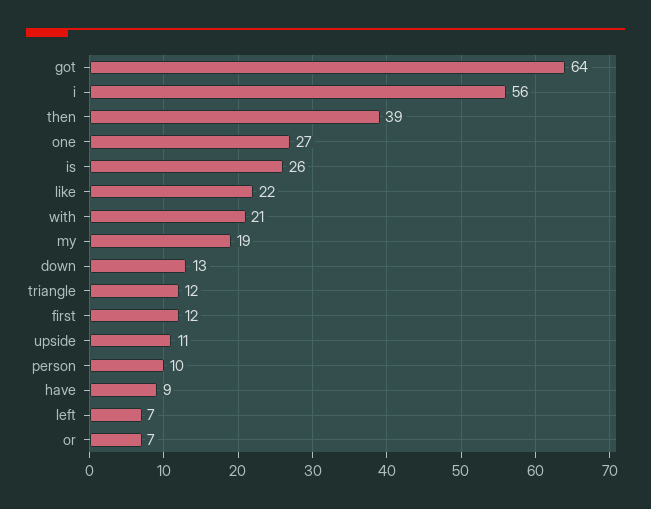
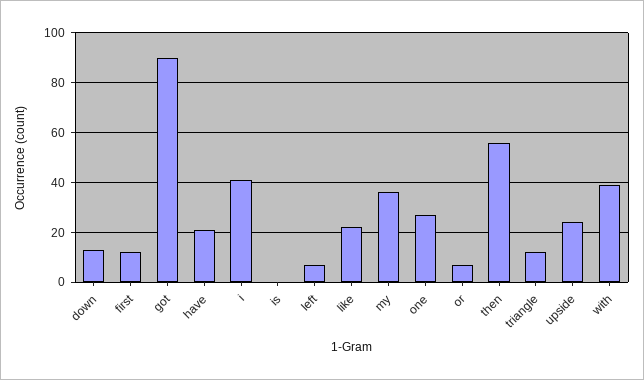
  {
-   "got": 64,
+   "got": 90,
-   "i": 56,
+   "i": 40,
-   "then": 39,
+   "then": 55,
    "one": 27,
-   "is": 26,
+   "is": 0,
    "like": 22,
-   "with": 21,
+   "with": 40,
-   "my": 19,
+   "my": 35,
    "down": 13,
    "triangle": 12,
    "first": 12,
-   "upside": 11,
+   "upside": 25,
-   "person": 10,
-   "have": 9,
+   "have": 20,
    "left": 7,
    "or": 7
  }

